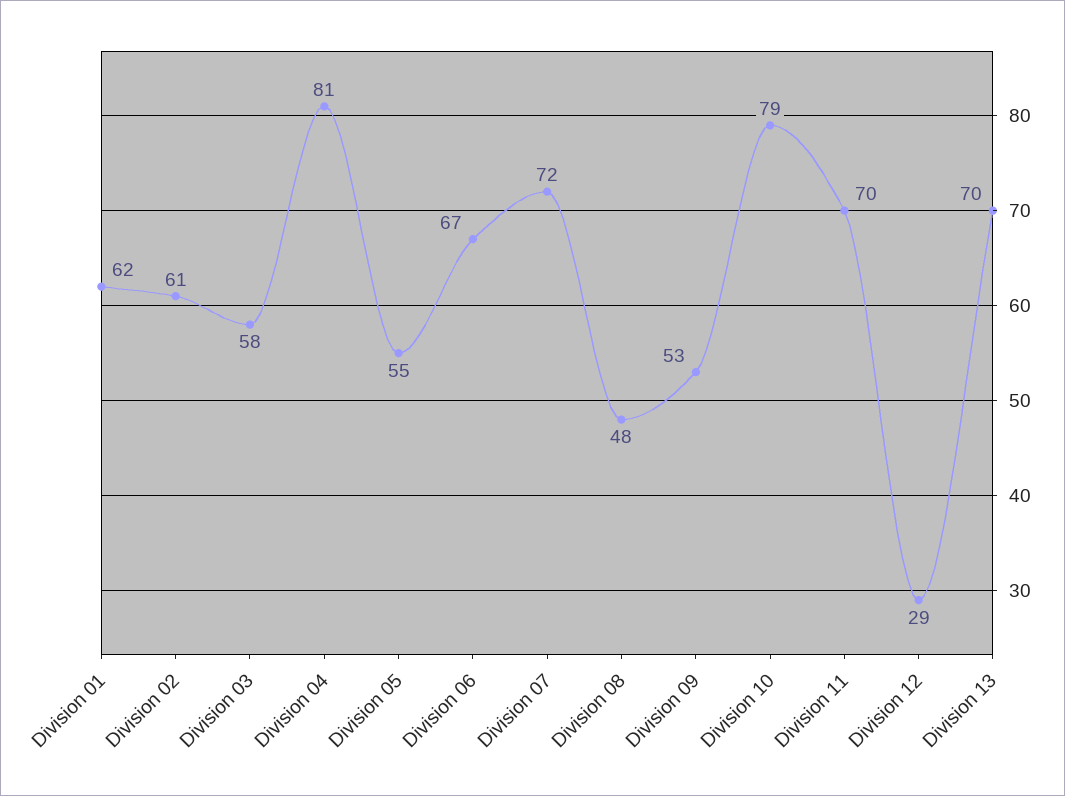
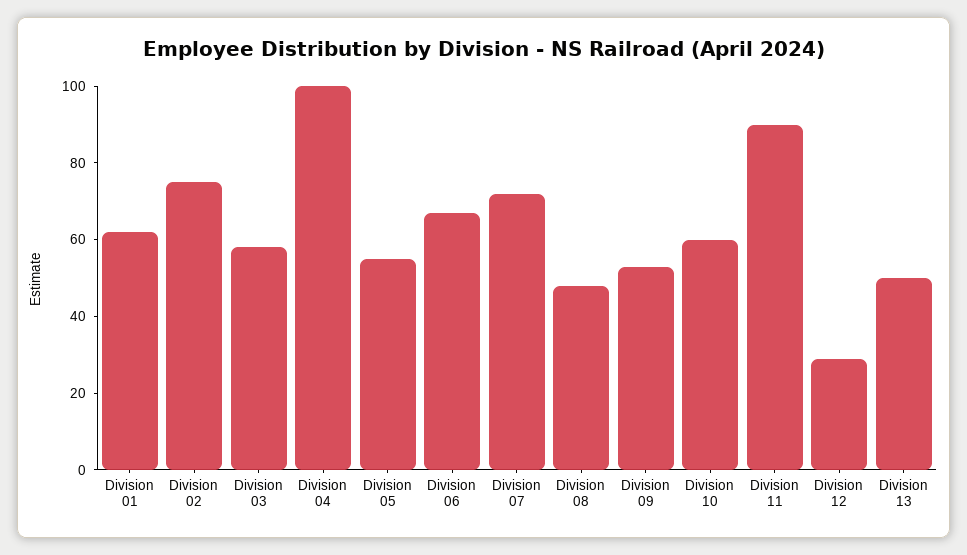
  {
    "Division 01": 62,
-   "Division 02": 61,
+   "Division 02": 75,
    "Division 03": 58,
-   "Division 04": 81,
+   "Division 04": 100,
    "Division 05": 55,
    "Division 06": 67,
    "Division 07": 72,
    "Division 08": 48,
    "Division 09": 53,
-   "Division 10": 79,
+   "Division 10": 60,
-   "Division 11": 70,
+   "Division 11": 90,
    "Division 12": 29,
-   "Division 13": 70
+   "Division 13": 50
  }

